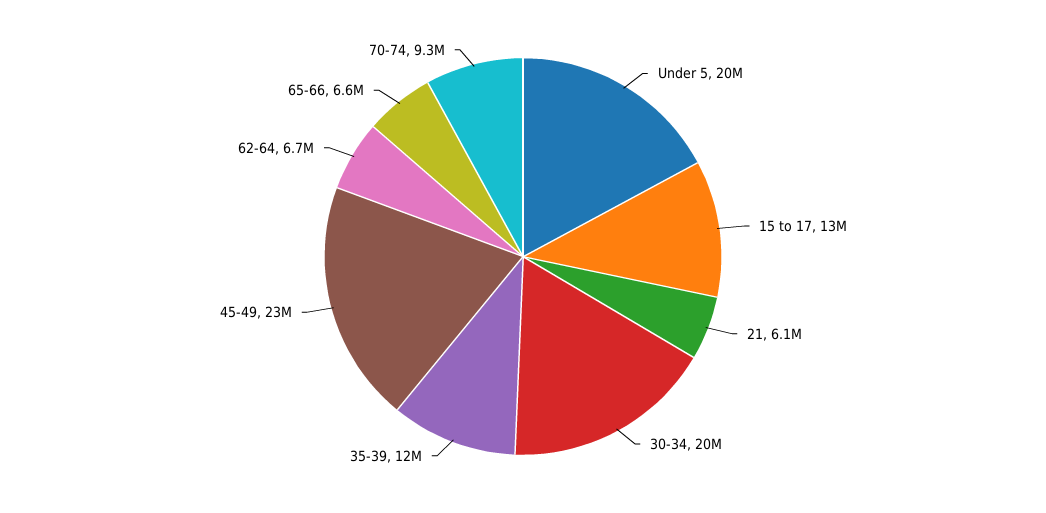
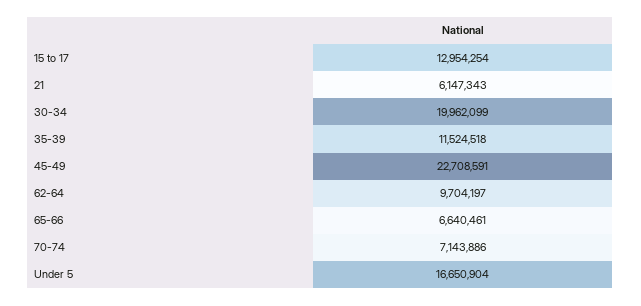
  {
-   "Under 5": 20000000,
+   "Under 5": 16650904,
    "15 to 17": 12954254,
    "21": 6147343,
    "30-34": 19962099,
    "35-39": 11524518,
    "45-49": 22708591,
-   "62-64": 6700000,
+   "62-64": 9704197,
    "65-66": 6640461,
-   "70-74": 9300000
+   "70-74": 7143886
  }

